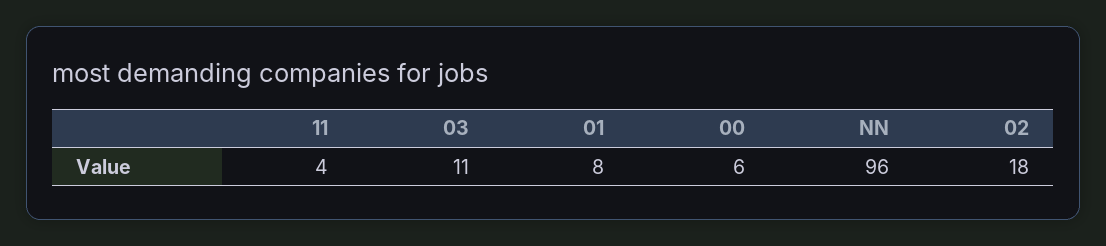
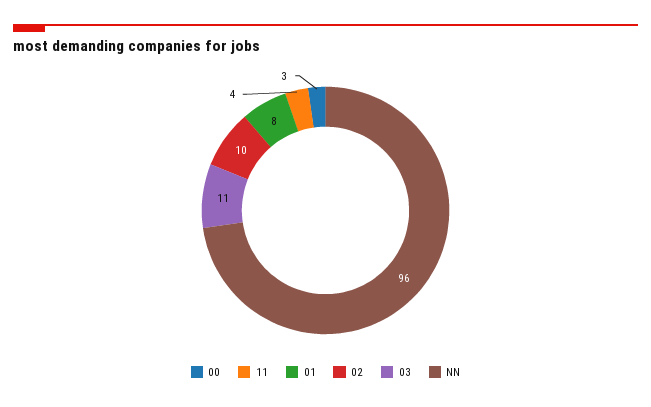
  {
    "11": 4,
    "03": 11,
    "01": 8,
-   "00": 6,
+   "00": 3,
    "NN": 96,
-   "02": 18
+   "02": 10
  }

